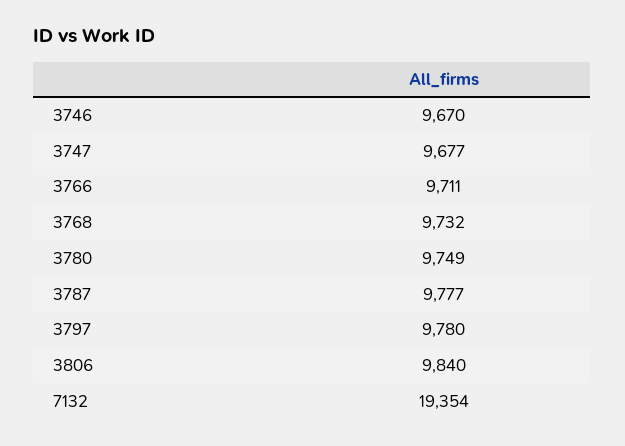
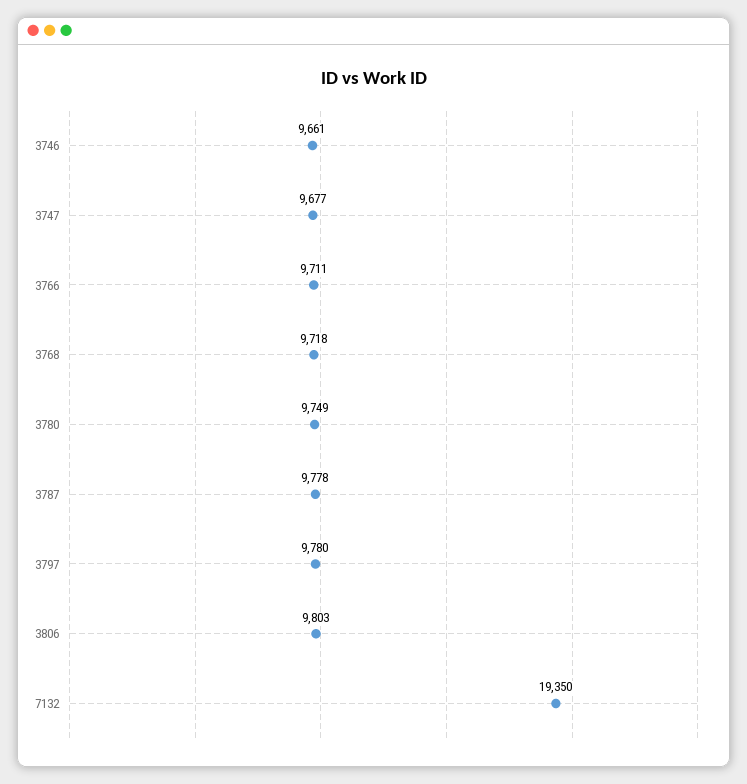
  {
-   "3746": 9670,
+   "3746": 9661,
    "3747": 9677,
    "3766": 9711,
-   "3768": 9732,
+   "3768": 9718,
    "3780": 9749,
-   "3787": 9777,
+   "3787": 9778,
    "3797": 9780,
-   "3806": 9840,
+   "3806": 9803,
-   "7132": 19354
+   "7132": 19350
  }

